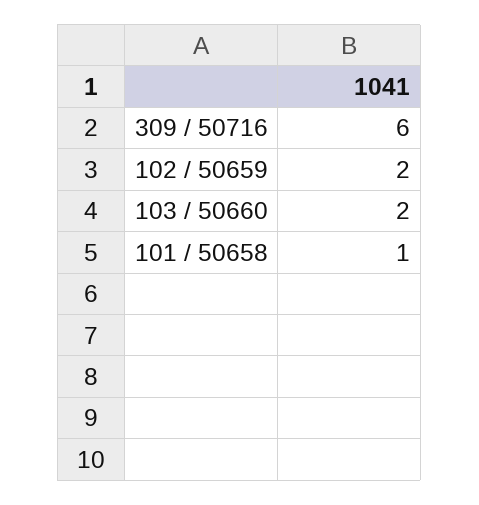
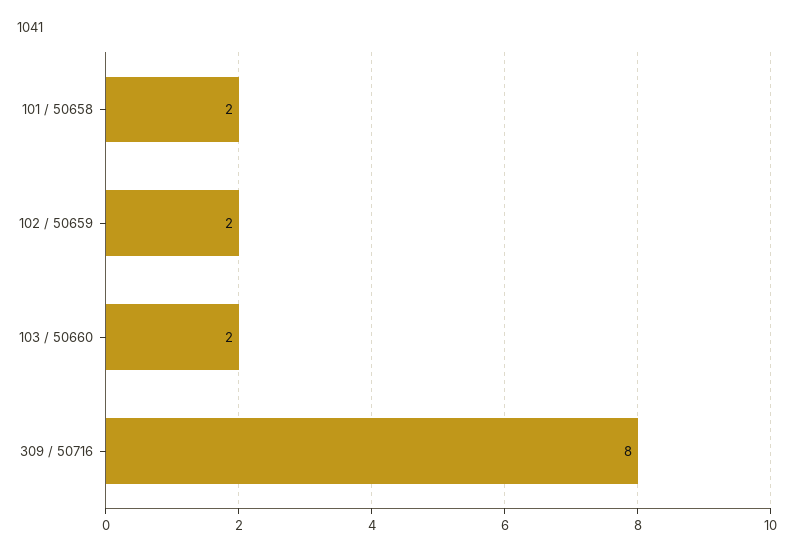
  {
-   "309 / 50716": 6,
+   "309 / 50716": 8,
    "102 / 50659": 2,
    "103 / 50660": 2,
-   "101 / 50658": 1
+   "101 / 50658": 2
  }

